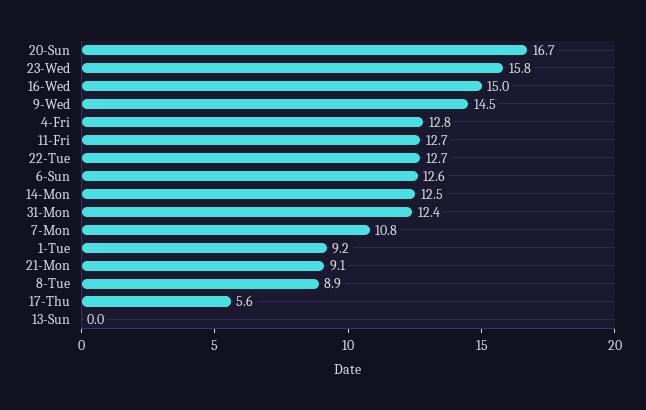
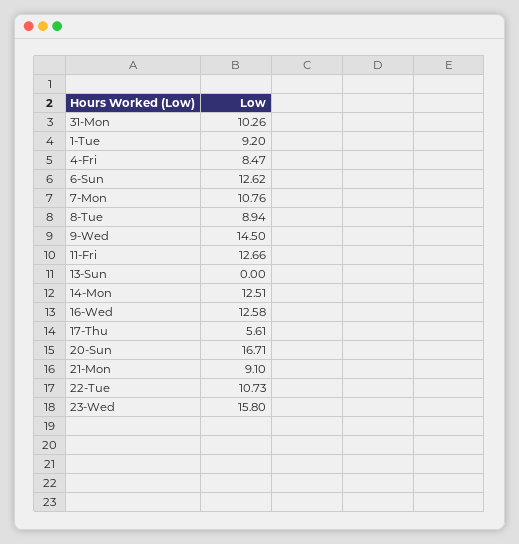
  {
    "20-Sun": 16.71,
    "23-Wed": 15.8,
-   "16-Wed": 15,
+   "16-Wed": 12.58,
    "9-Wed": 14.5,
-   "4-Fri": 12.8,
+   "4-Fri": 8.47,
    "11-Fri": 12.66,
-   "22-Tue": 12.7,
+   "22-Tue": 10.73,
    "6-Sun": 12.62,
    "14-Mon": 12.51,
-   "31-Mon": 12.4,
+   "31-Mon": 10.26,
    "7-Mon": 10.76,
    "1-Tue": 9.2,
    "21-Mon": 9.1,
    "8-Tue": 8.94,
    "17-Thu": 5.61,
    "13-Sun": 0
  }

